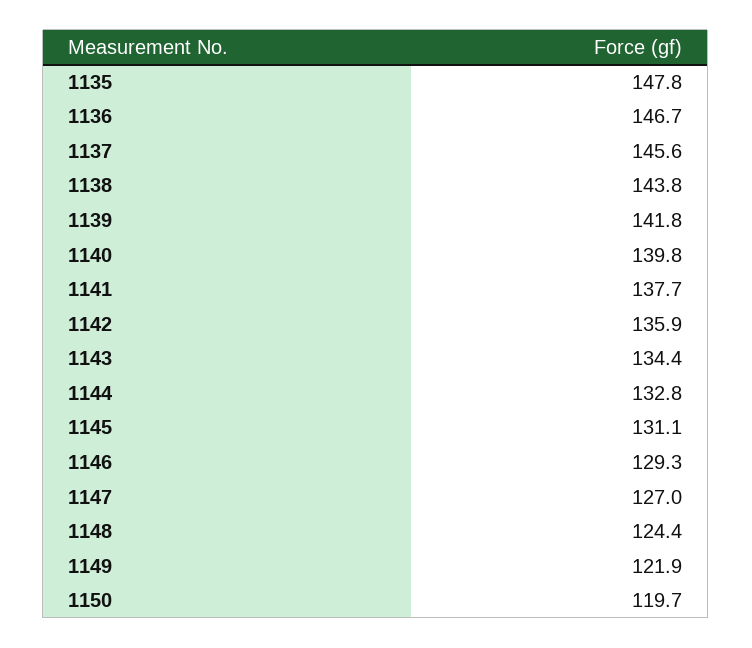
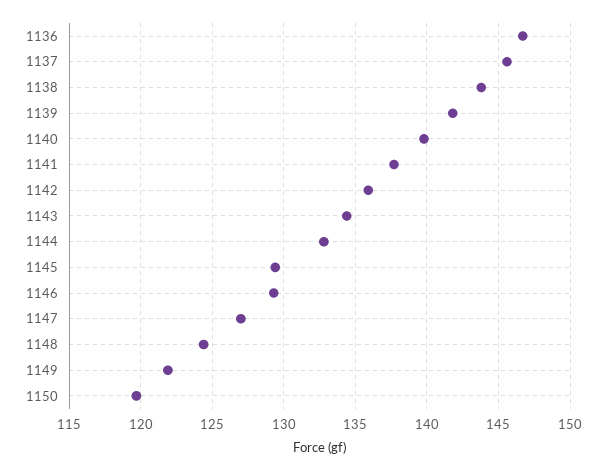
  {
-   "1135": 147.8,
    "1136": 146.7,
    "1137": 145.6,
    "1138": 143.8,
    "1139": 141.8,
    "1140": 139.8,
    "1141": 137.7,
    "1142": 135.9,
    "1143": 134.4,
    "1144": 132.8,
-   "1145": 131.1,
+   "1145": 129.5,
    "1146": 129.3,
    "1147": 127,
    "1148": 124.4,
    "1149": 121.9,
    "1150": 119.7
  }

